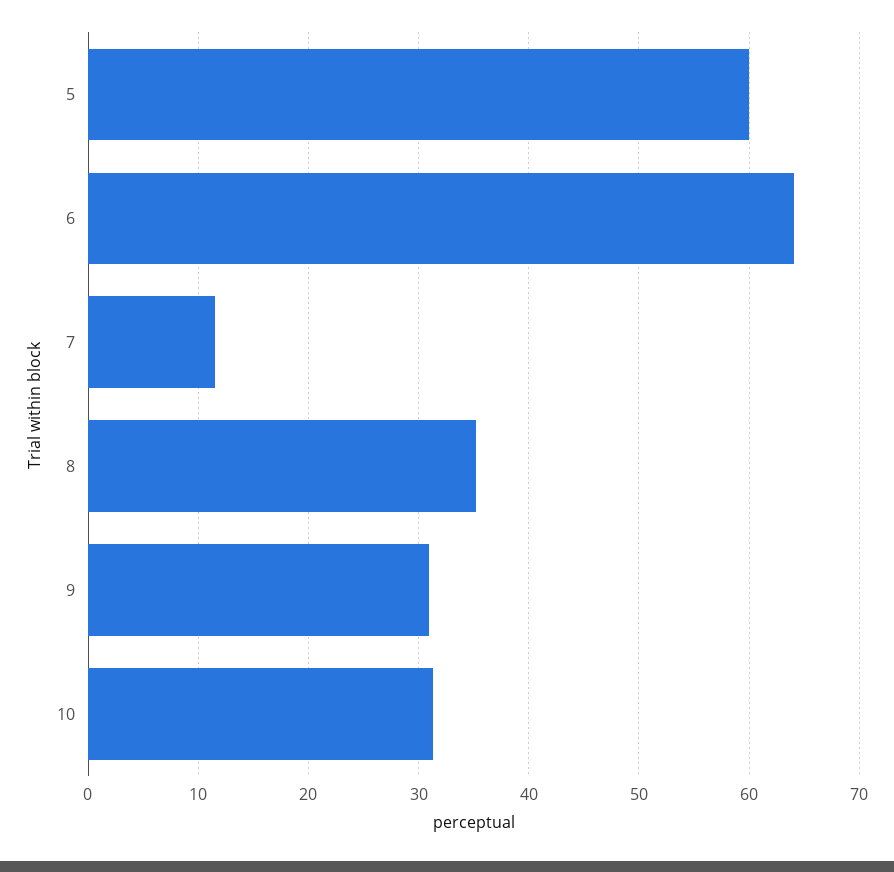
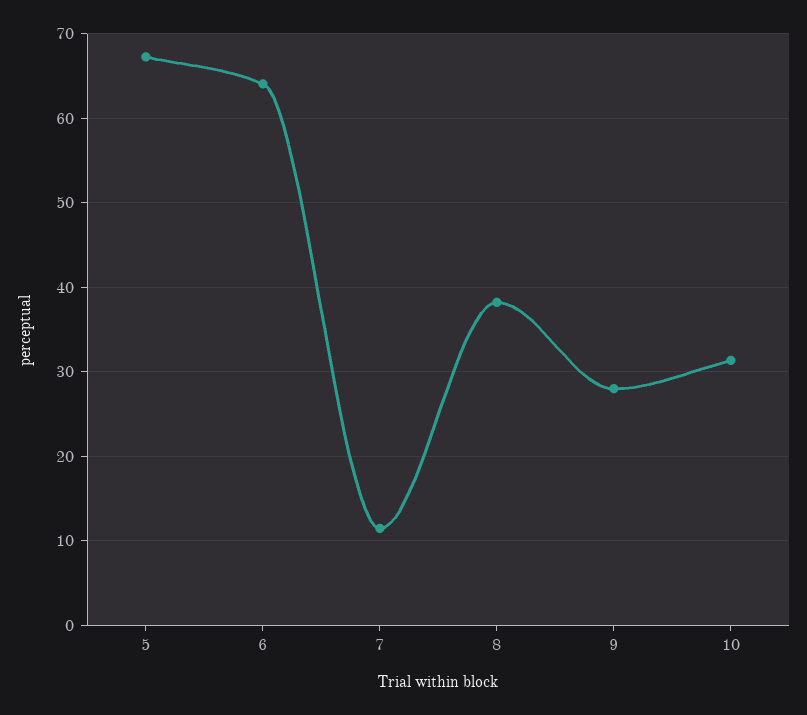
  {
-   "5": 60,
+   "5": 67,
    "6": 64,
    "7": 11,
-   "8": 35,
+   "8": 38,
-   "9": 31,
+   "9": 28,
    "10": 31
  }

